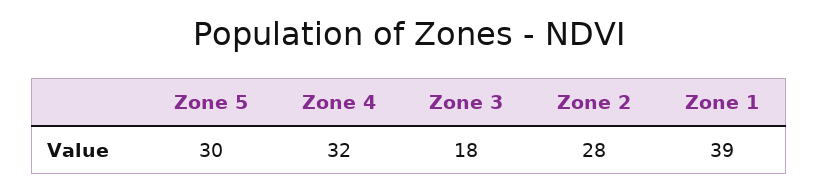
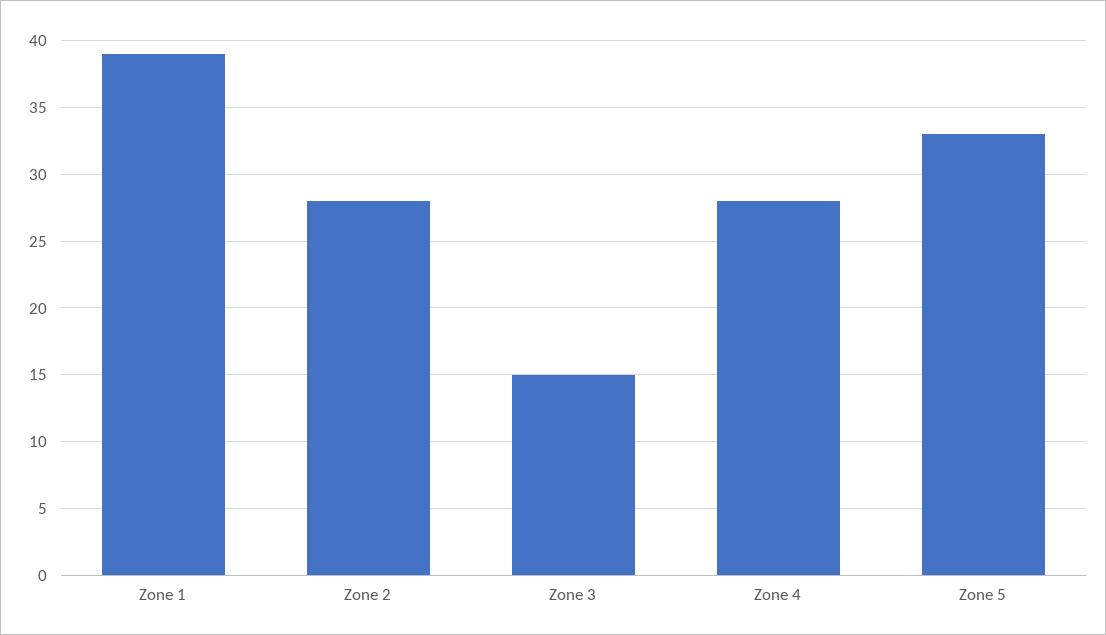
  {
-   "Zone 5": 30,
+   "Zone 5": 33,
-   "Zone 4": 32,
+   "Zone 4": 28,
-   "Zone 3": 18,
+   "Zone 3": 15,
    "Zone 2": 28,
    "Zone 1": 39
  }

